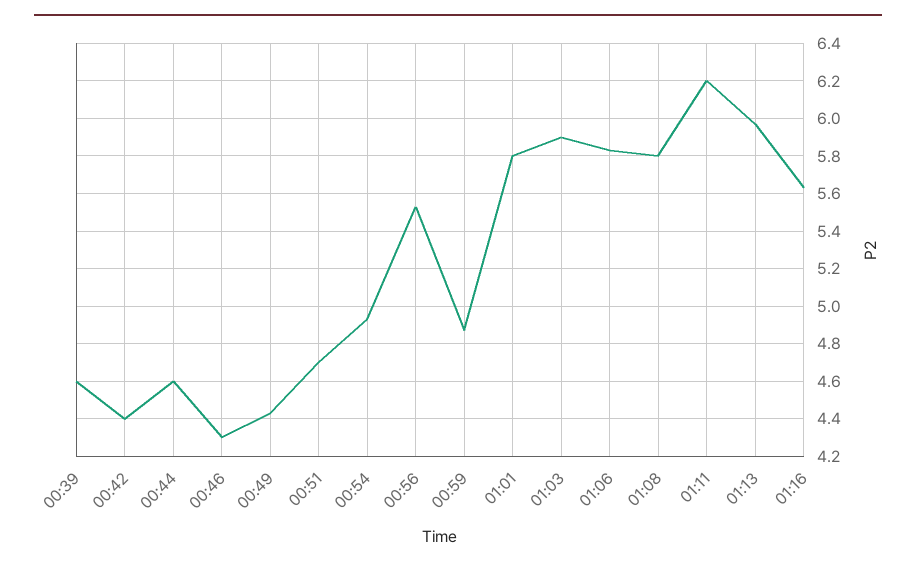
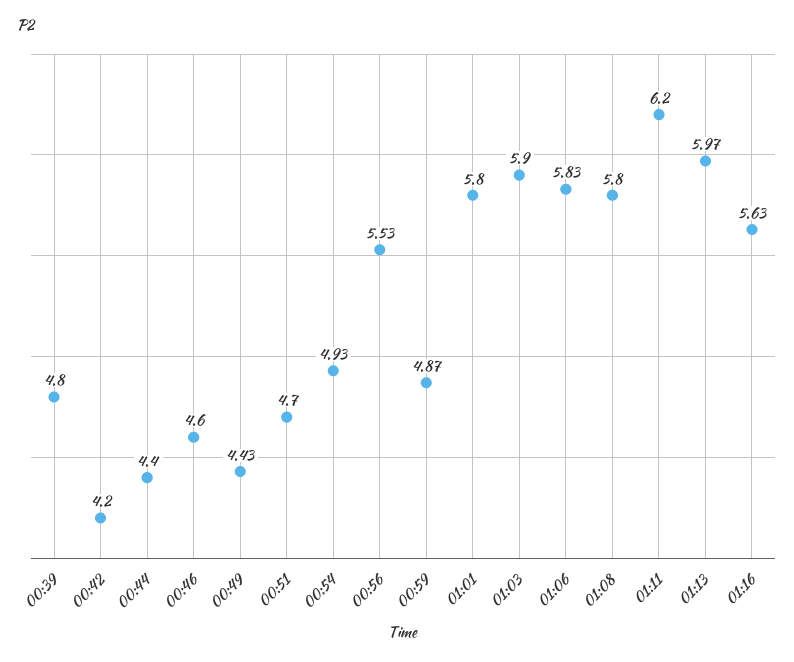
  {
-   "00:39": 4.6,
+   "00:39": 4.8,
-   "00:42": 4.4,
+   "00:42": 4.2,
-   "00:44": 4.6,
+   "00:44": 4.4,
-   "00:46": 4.3,
+   "00:46": 4.6,
    "00:49": 4.43,
    "00:51": 4.7,
    "00:54": 4.93,
    "00:56": 5.53,
    "00:59": 4.87,
    "01:01": 5.8,
    "01:03": 5.9,
    "01:06": 5.83,
    "01:08": 5.8,
    "01:11": 6.2,
    "01:13": 5.97,
    "01:16": 5.63
  }

